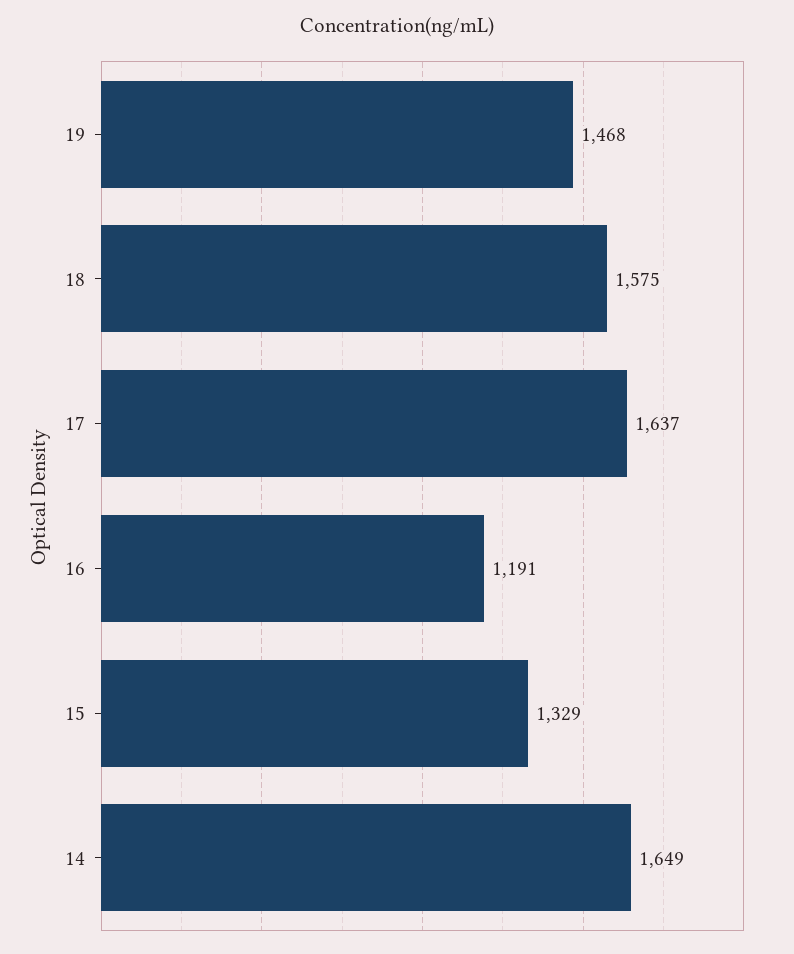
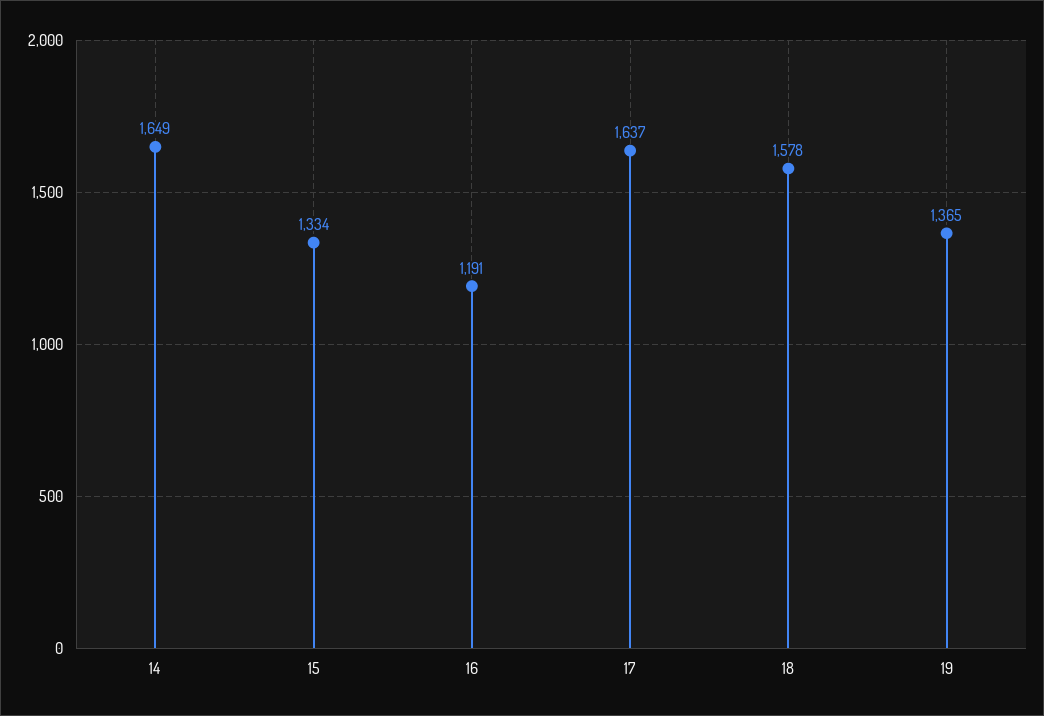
  {
-   "19": 1468,
+   "19": 1365,
-   "18": 1575,
+   "18": 1578,
    "17": 1637,
    "16": 1191,
-   "15": 1329,
+   "15": 1334,
    "14": 1649
  }

